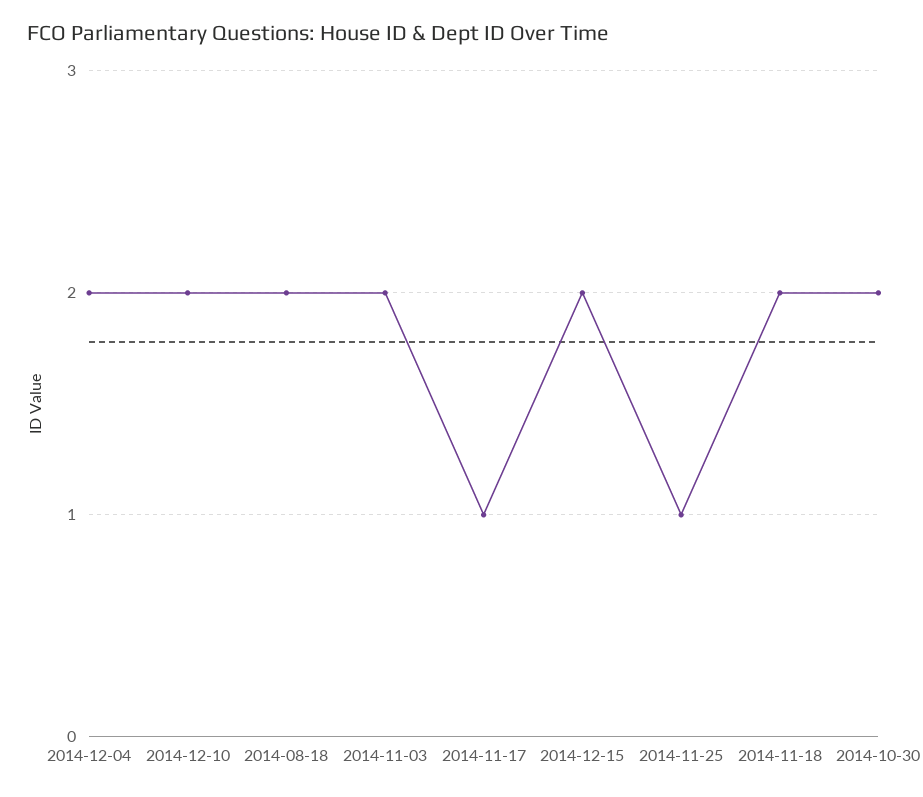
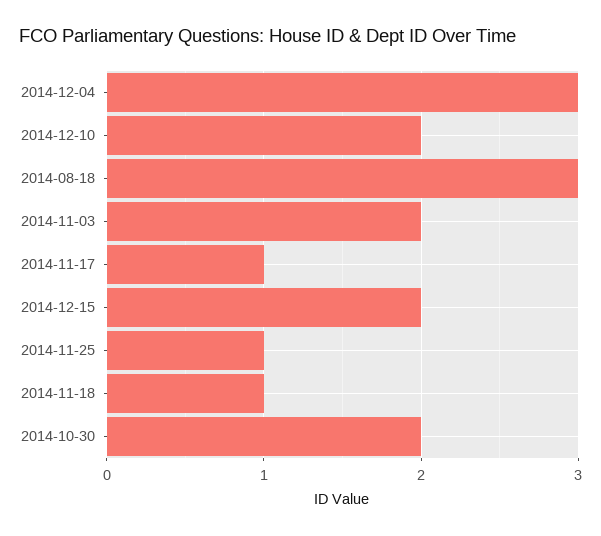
  {
-   "2014-12-04": 2,
+   "2014-12-04": 3,
    "2014-12-10": 2,
-   "2014-08-18": 2,
+   "2014-08-18": 3,
    "2014-11-03": 2,
    "2014-11-17": 1,
    "2014-12-15": 2,
    "2014-11-25": 1,
-   "2014-11-18": 2,
+   "2014-11-18": 1,
    "2014-10-30": 2
  }

